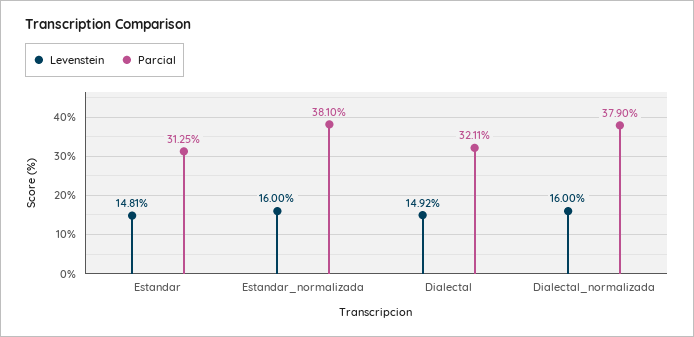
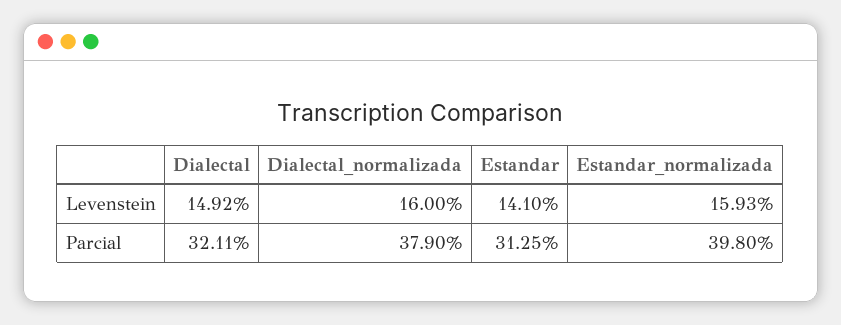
  {
    "Levenstein": {
-     "Estandar": 14.81,
+     "Estandar": 14.1,
-     "Estandar_normalizada": 16,
+     "Estandar_normalizada": 15.93,
      "Dialectal": 14.92,
      "Dialectal_normalizada": 16
    },
    "Parcial": {
      "Estandar": 31.25,
-     "Estandar_normalizada": 38.1,
+     "Estandar_normalizada": 39.8,
      "Dialectal": 32.11,
      "Dialectal_normalizada": 37.9
    }
  }

